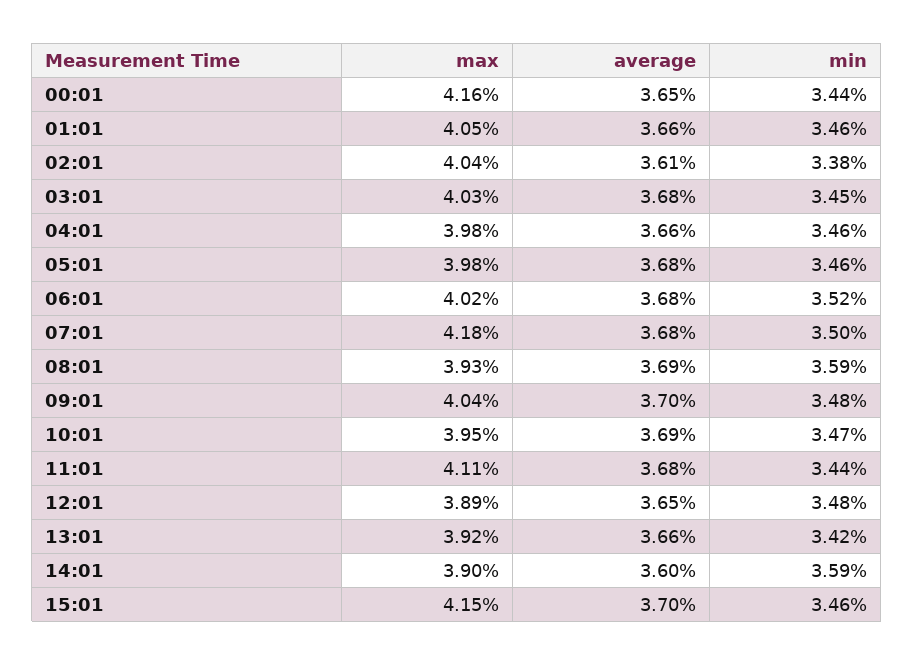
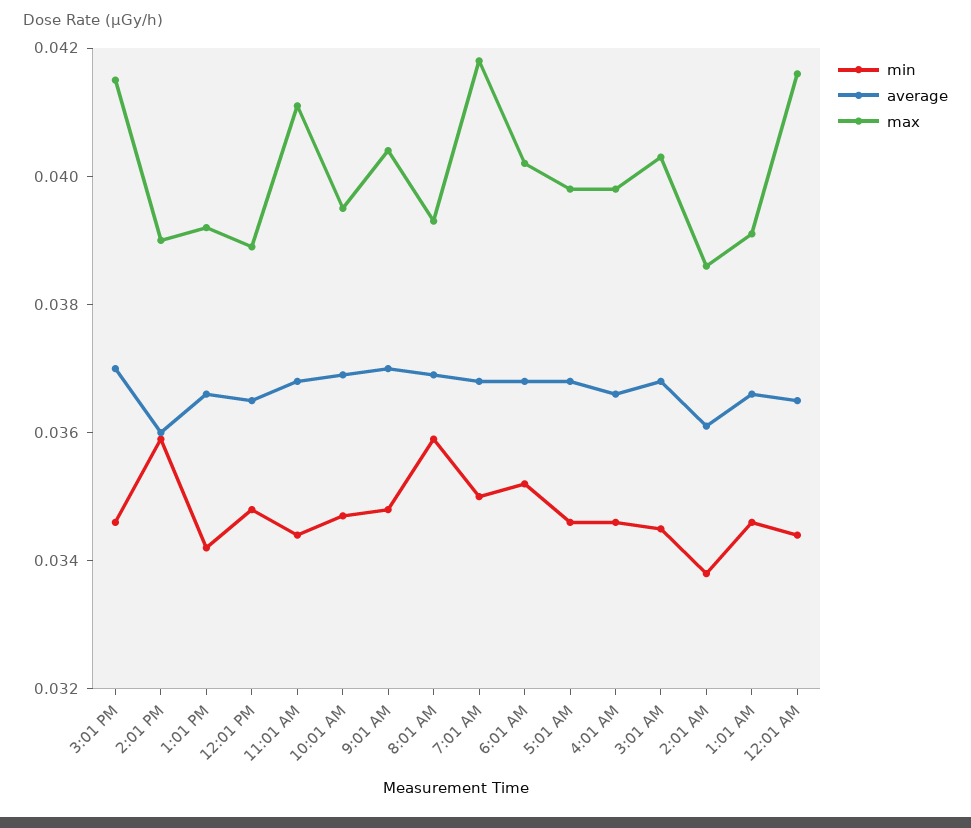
  {
    "max": {
      "00:01": 0.0416,
-     "01:01": 0.0405,
+     "01:01": 0.039,
-     "02:01": 0.0404,
+     "02:01": 0.0385,
      "03:01": 0.0403,
      "04:01": 0.0398,
      "05:01": 0.0398,
      "06:01": 0.0402,
      "07:01": 0.0418,
      "08:01": 0.0393,
      "09:01": 0.0404,
      "10:01": 0.0395,
      "11:01": 0.0411,
      "12:01": 0.0389,
      "13:01": 0.0392,
      "14:01": 0.039,
      "15:01": 0.0415
    },
    "average": {
      "00:01": 0.0365,
      "01:01": 0.0366,
      "02:01": 0.0361,
      "03:01": 0.0368,
      "04:01": 0.0366,
      "05:01": 0.0368,
      "06:01": 0.0368,
      "07:01": 0.0368,
      "08:01": 0.0369,
      "09:01": 0.037,
      "10:01": 0.0369,
      "11:01": 0.0368,
      "12:01": 0.0365,
      "13:01": 0.0366,
      "14:01": 0.036,
      "15:01": 0.037
    },
    "min": {
      "00:01": 0.0344,
      "01:01": 0.0346,
      "02:01": 0.0338,
      "03:01": 0.0345,
      "04:01": 0.0346,
      "05:01": 0.0346,
      "06:01": 0.0352,
      "07:01": 0.035,
      "08:01": 0.0359,
      "09:01": 0.0348,
      "10:01": 0.0347,
      "11:01": 0.0344,
      "12:01": 0.0348,
      "13:01": 0.0342,
      "14:01": 0.0359,
      "15:01": 0.0346
    }
  }

